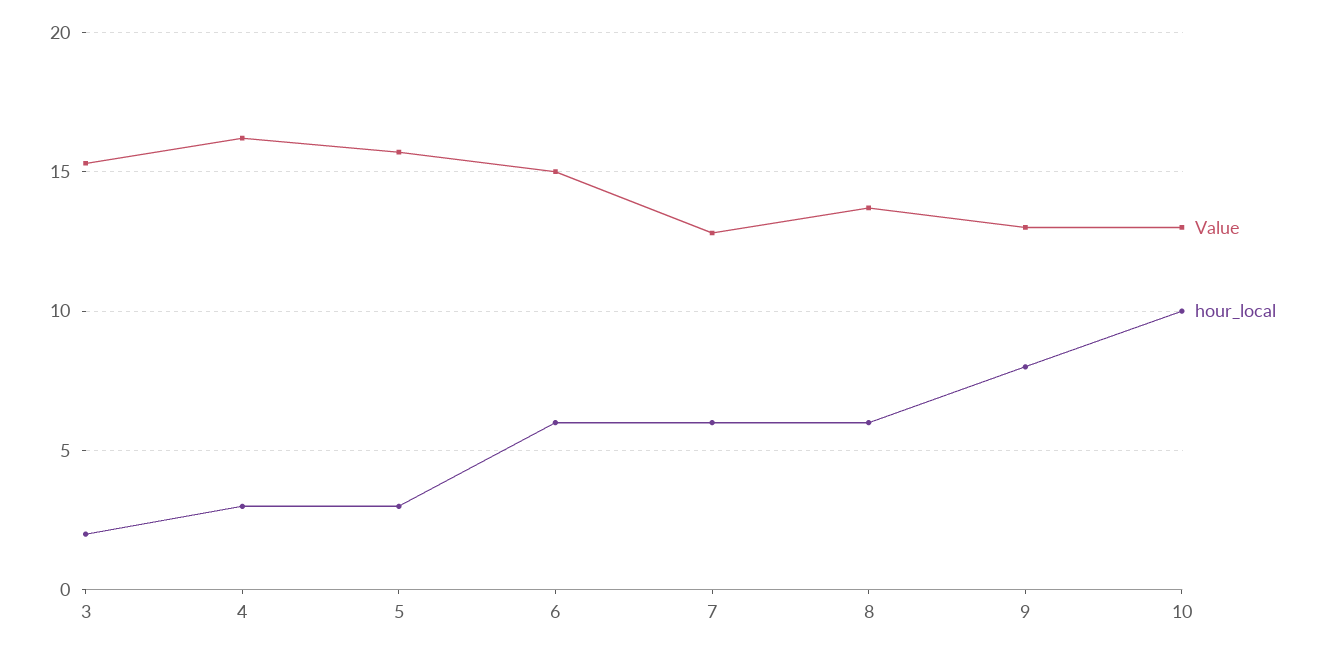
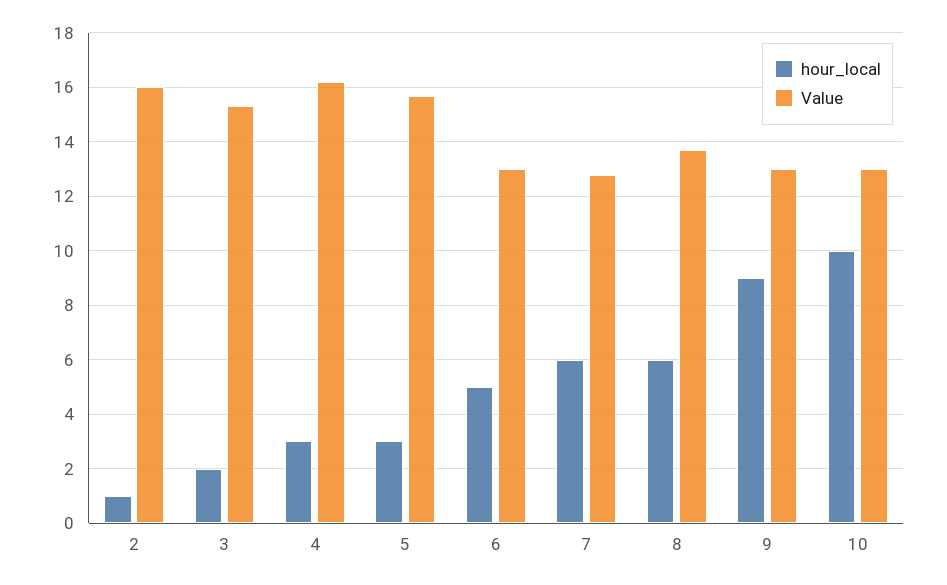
  {
    "Value": {
      "3": 15.5,
      "4": 16,
      "5": 15.5,
-     "6": 15,
+     "6": 13,
      "7": 13,
      "8": 13.5,
      "9": 13,
-     "10": 13
+     "10": 13,
+     "2": 16
    },
    "hour_local": {
      "3": 2,
      "4": 3,
      "5": 3,
-     "6": 6,
+     "6": 5,
      "7": 6,
      "8": 6,
-     "9": 8,
+     "9": 9,
-     "10": 10
+     "10": 10,
+     "2": 1
    }
  }

